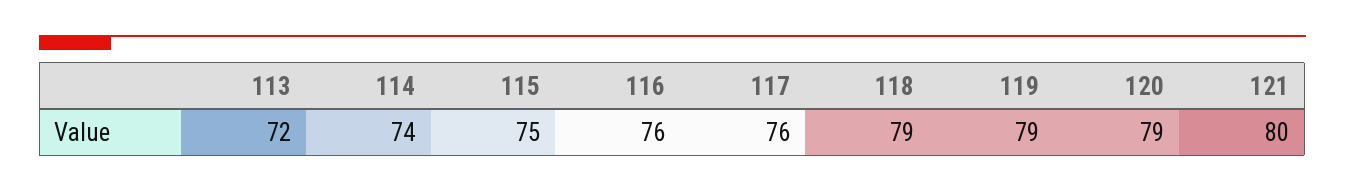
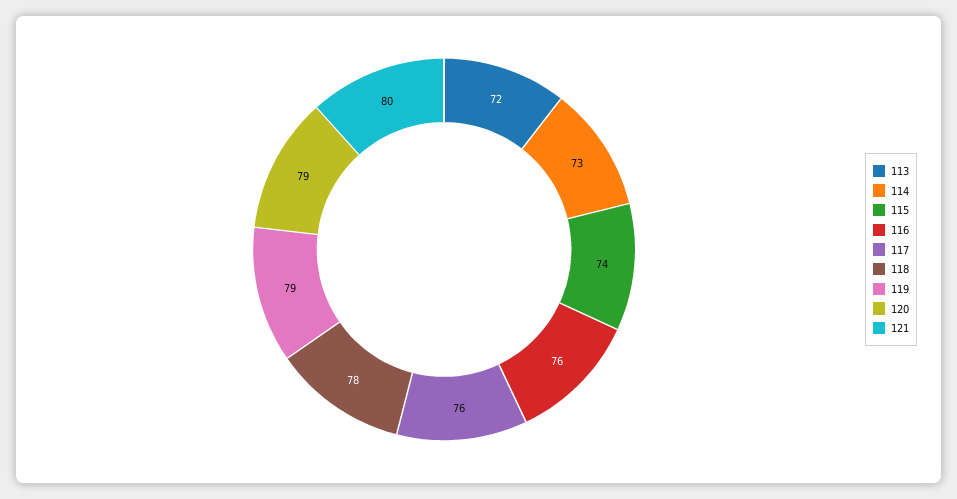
  {
    "113": 72,
-   "114": 74,
+   "114": 73,
-   "115": 75,
+   "115": 74,
    "116": 76,
    "117": 76,
-   "118": 79,
+   "118": 78,
    "119": 79,
    "120": 79,
    "121": 80
  }

